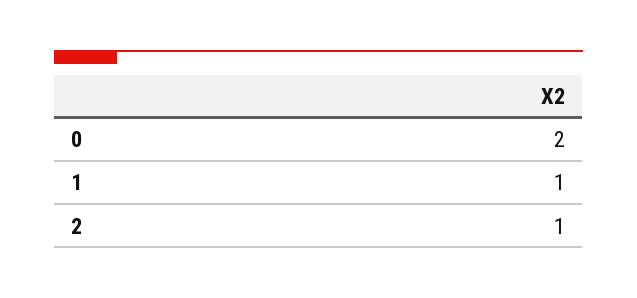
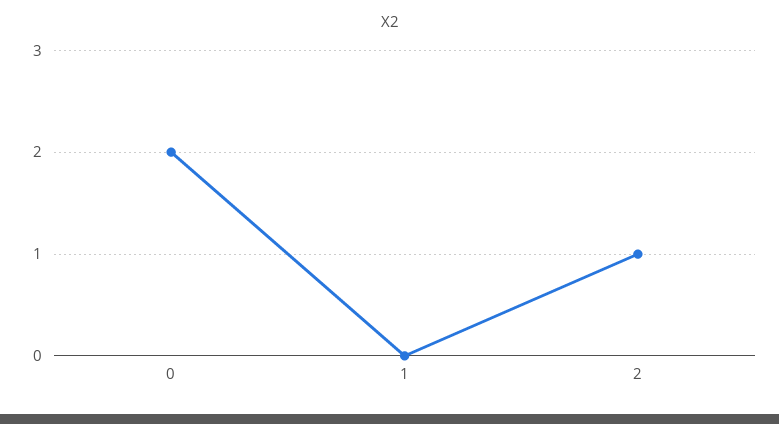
  {
    "0": 2,
-   "1": 1,
+   "1": 0,
    "2": 1
  }

